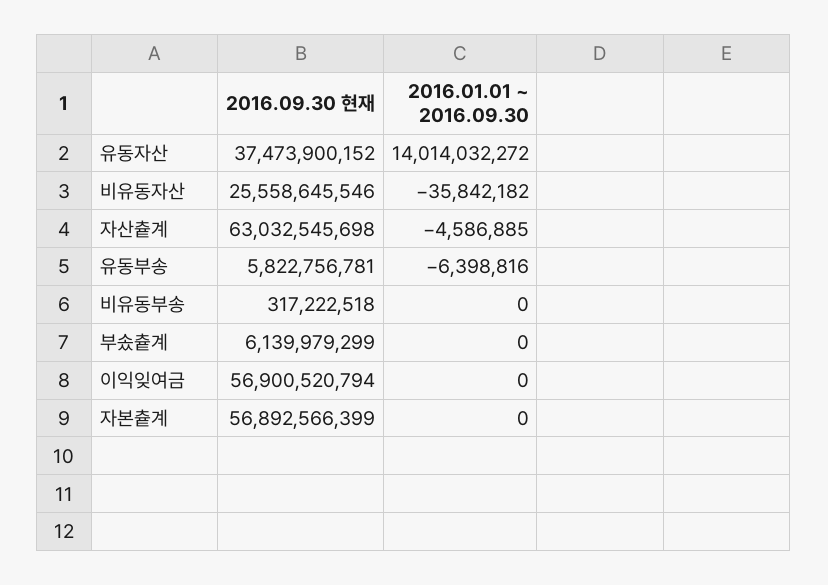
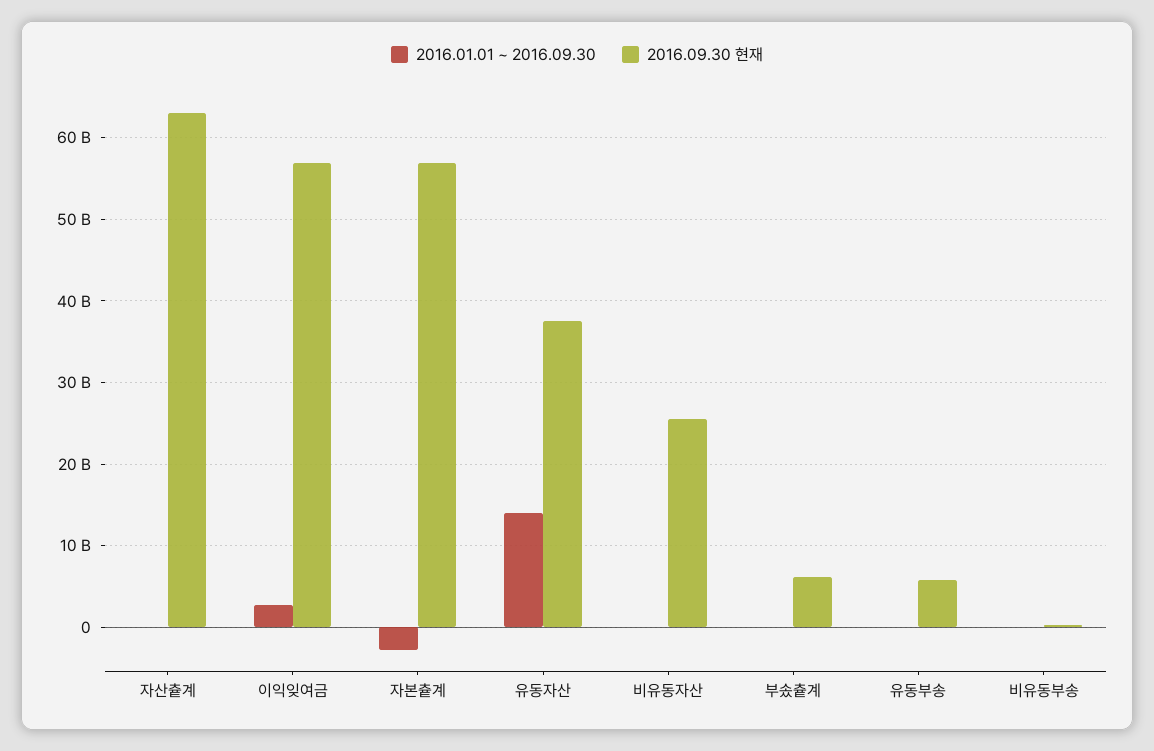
  {
    "2016.09.30 현재": {
      "유동자산": 37473900152,
      "비유동자산": 25558645546,
      "자산츝계": 63032545698,
      "유동부송": 5822756781,
      "비유동부송": 317222518,
      "부솠츝계": 6139979299,
      "이익잊여금": 56900520794,
      "자본츝계": 56892566399
    },
    "2016.01.01 ~ 2016.09.30": {
      "유동자산": 14014032272,
      "비유동자산": -35842182,
      "자산츝계": -4586885,
      "유동부송": -6398816,
      "비유동부송": 0,
      "부솠츝계": 0,
-     "이익잊여금": 0,
+     "이익잊여금": 3000000000,
-     "자본츝계": 0
+     "자본츝계": -3000000000
    }
  }

